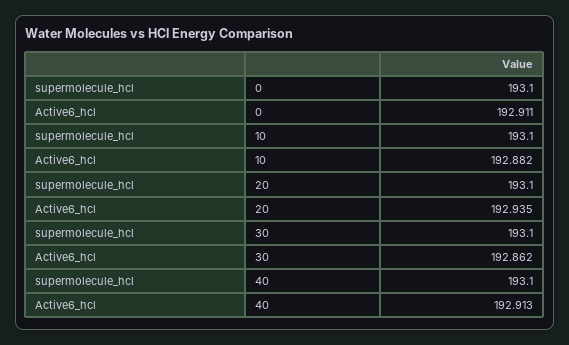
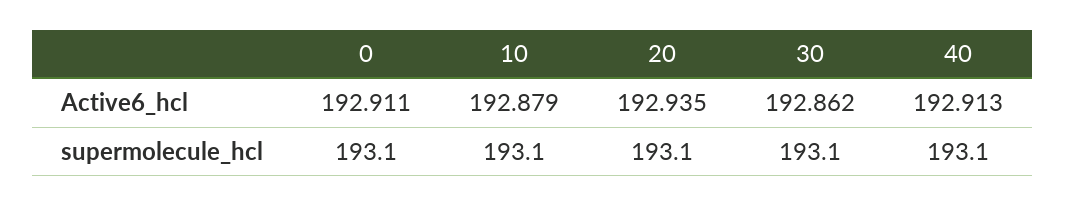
  {
    "supermolecule_hcl": {
      "0": 193.1,
      "10": 193.1,
      "20": 193.1,
      "30": 193.1,
      "40": 193.1
    },
    "Active6_hcl": {
      "0": 192.911,
-     "10": 192.882,
+     "10": 192.879,
      "20": 192.935,
      "30": 192.862,
      "40": 192.913
    }
  }

